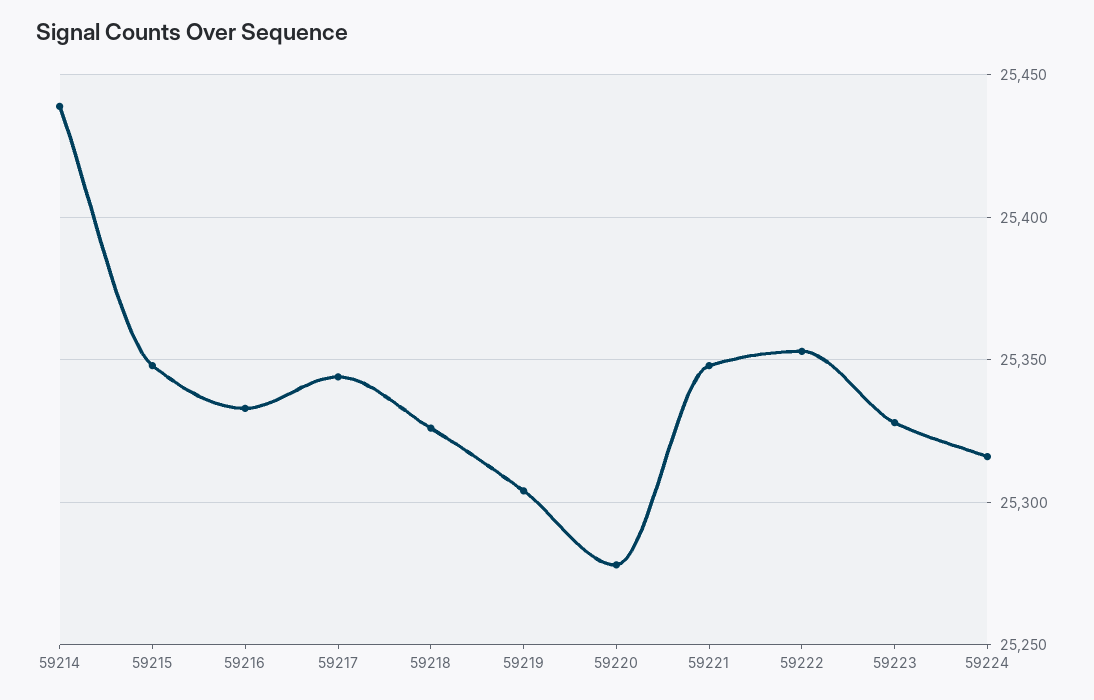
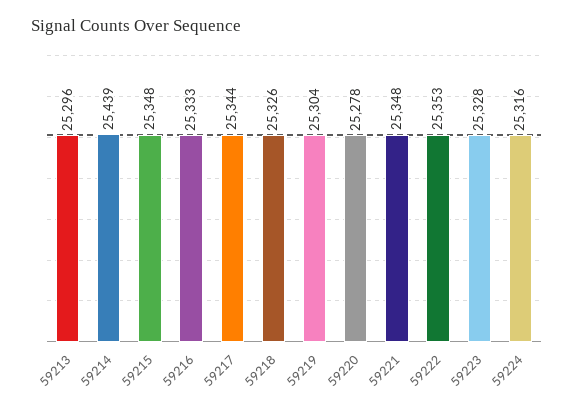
  {
    "59214": 25439,
    "59215": 25348,
    "59216": 25333,
    "59217": 25344,
    "59218": 25326,
    "59219": 25304,
    "59220": 25278,
    "59221": 25348,
    "59222": 25353,
    "59223": 25328,
-   "59224": 25316
+   "59224": 25316,
+   "59213": 25296
  }

